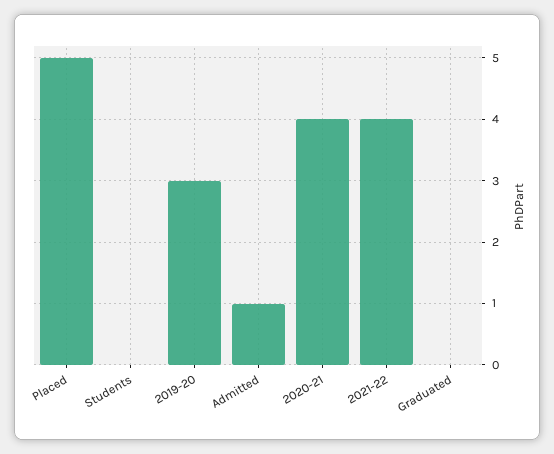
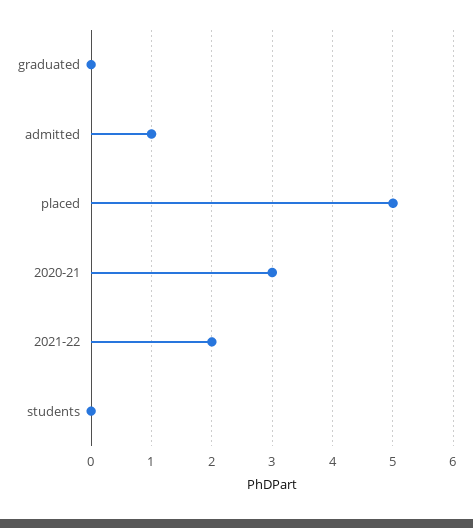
  {
    "Placed": 5,
    "Students": 0,
-   "2019-20": 3,
    "Admitted": 1,
-   "2020-21": 4,
+   "2020-21": 3,
-   "2021-22": 4,
+   "2021-22": 2,
    "Graduated": 0
  }

